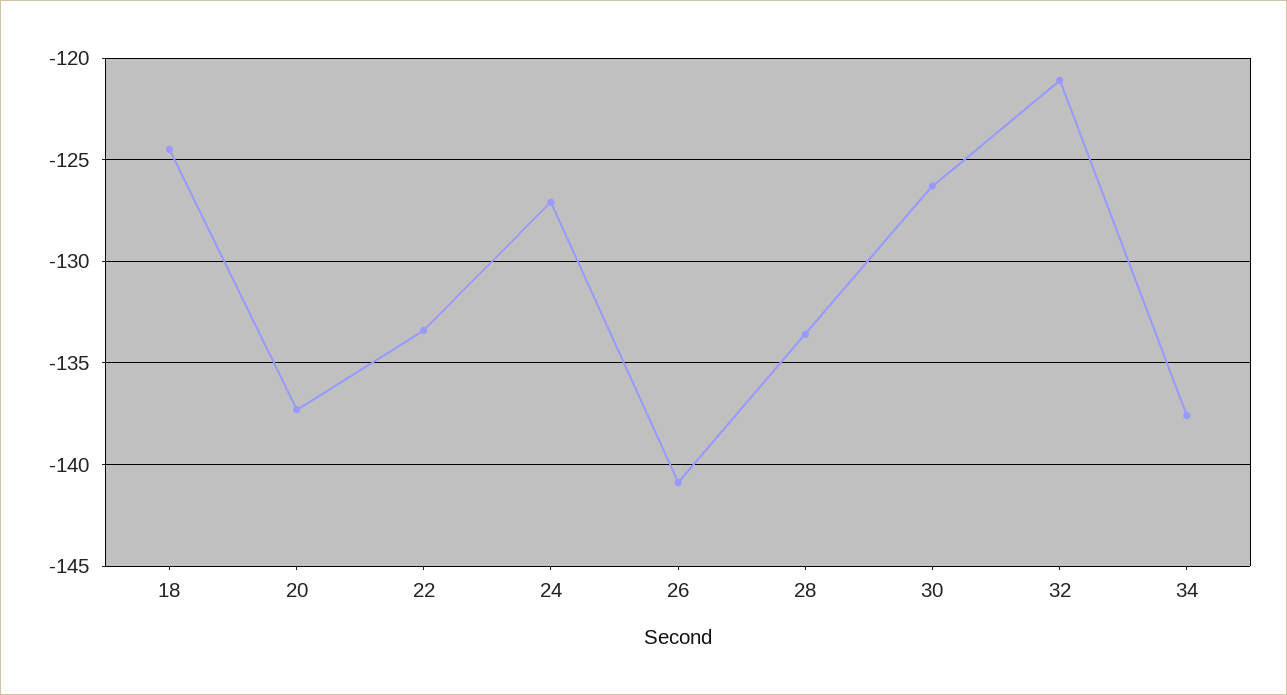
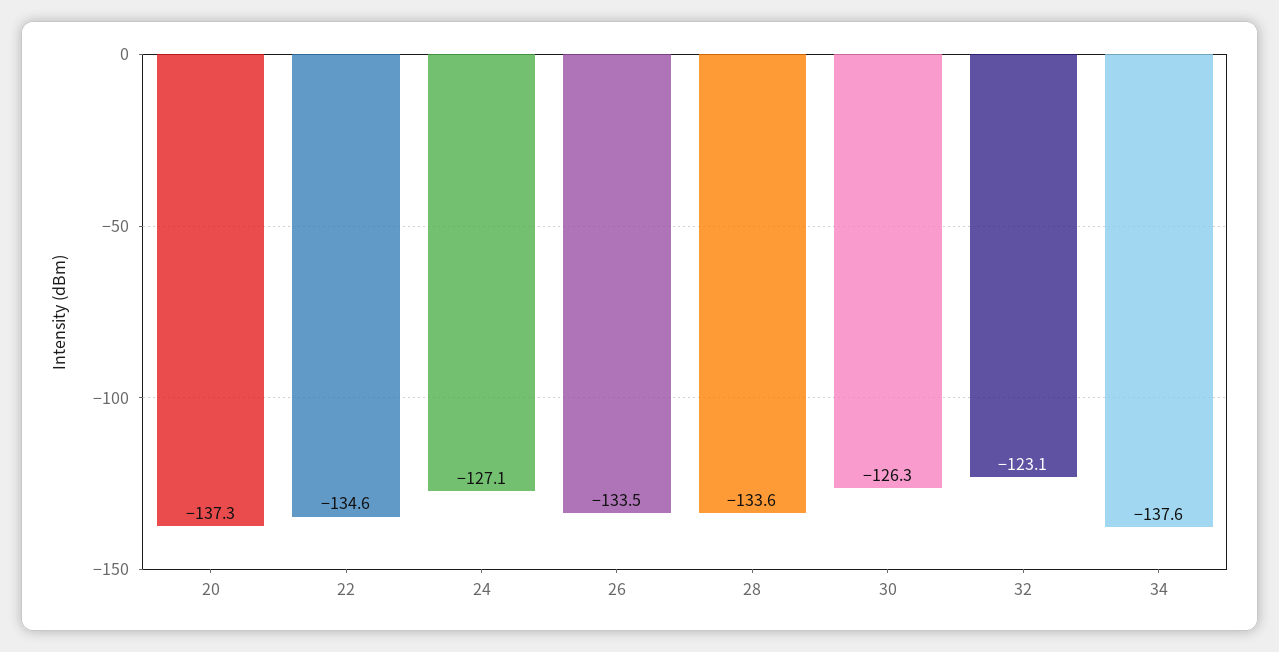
  {
-   "18": -124.5,
    "20": -137.3,
-   "22": -133.5,
+   "22": -134.6,
    "24": -127.1,
-   "26": -141,
+   "26": -133.5,
    "28": -133.6,
    "30": -126.3,
-   "32": -121,
+   "32": -123.1,
    "34": -137.6
  }

